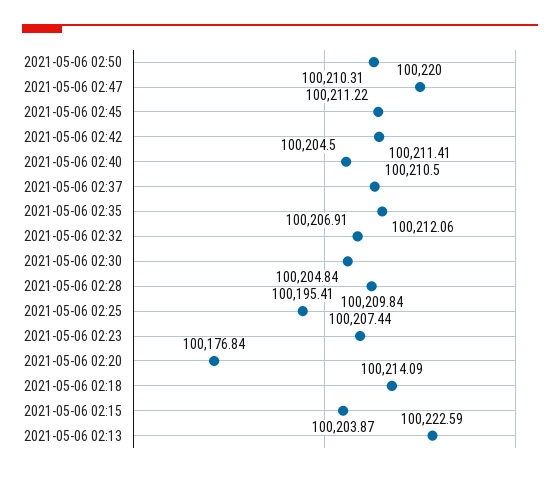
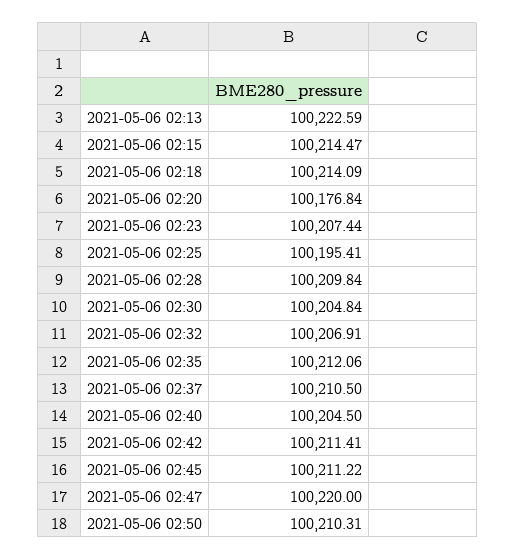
  {
    "2021-05-06 02:50": 100210.31,
    "2021-05-06 02:47": 100220,
    "2021-05-06 02:45": 100211.22,
    "2021-05-06 02:42": 100211.41,
    "2021-05-06 02:40": 100204.5,
    "2021-05-06 02:37": 100210.5,
    "2021-05-06 02:35": 100212.06,
    "2021-05-06 02:32": 100206.91,
    "2021-05-06 02:30": 100204.84,
    "2021-05-06 02:28": 100209.84,
    "2021-05-06 02:25": 100195.41,
    "2021-05-06 02:23": 100207.44,
    "2021-05-06 02:20": 100176.84,
    "2021-05-06 02:18": 100214.09,
-   "2021-05-06 02:15": 100203.87,
+   "2021-05-06 02:15": 100214.47,
    "2021-05-06 02:13": 100222.59
  }

